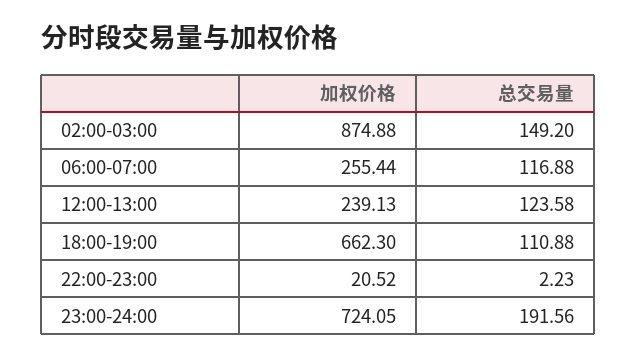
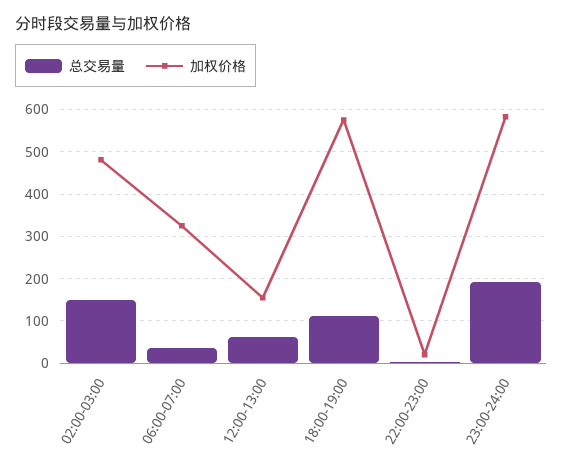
  {
    "加权价格": {
-     "02:00-03:00": 874.88,
+     "02:00-03:00": 480,
-     "06:00-07:00": 255.44,
+     "06:00-07:00": 320,
-     "12:00-13:00": 239.13,
+     "12:00-13:00": 160,
-     "18:00-19:00": 662.3,
+     "18:00-19:00": 580,
      "22:00-23:00": 20.52,
-     "23:00-24:00": 724.05
+     "23:00-24:00": 580
    },
    "总交易量": {
      "02:00-03:00": 149.2,
-     "06:00-07:00": 116.88,
+     "06:00-07:00": 40,
-     "12:00-13:00": 123.58,
+     "12:00-13:00": 60,
      "18:00-19:00": 110.88,
      "22:00-23:00": 2.23,
      "23:00-24:00": 191.56
    }
  }

